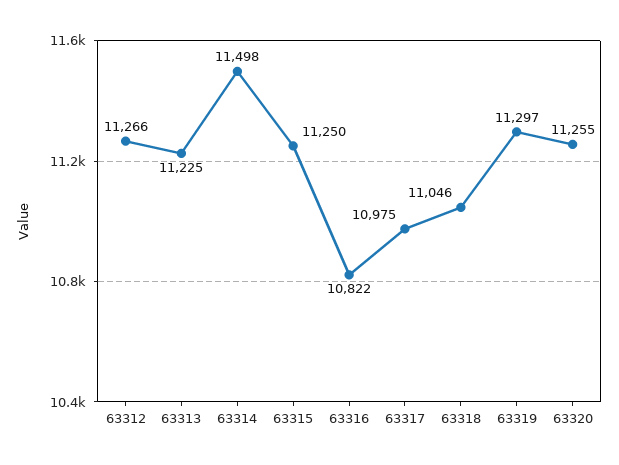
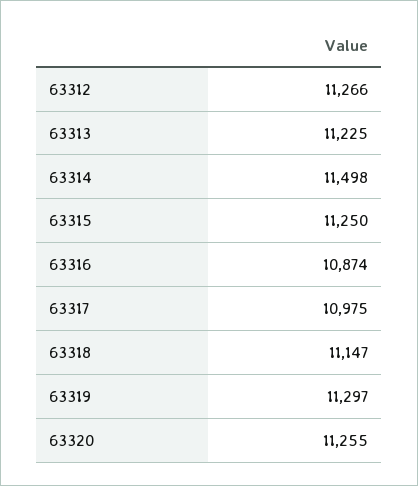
  {
    "63312": 11266,
    "63313": 11225,
    "63314": 11498,
    "63315": 11250,
-   "63316": 10822,
+   "63316": 10874,
    "63317": 10975,
-   "63318": 11046,
+   "63318": 11147,
    "63319": 11297,
    "63320": 11255
  }

